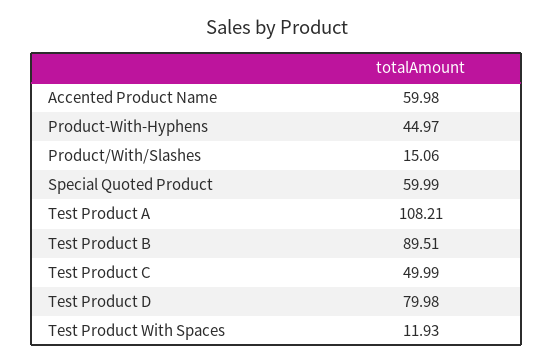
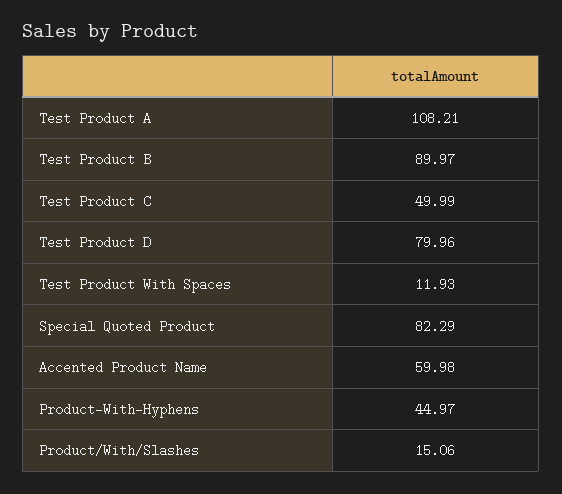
  {
    "Accented Product Name": 59.98,
    "Product-With-Hyphens": 44.97,
    "Product/With/Slashes": 15.06,
-   "Special Quoted Product": 59.99,
+   "Special Quoted Product": 82.29,
    "Test Product A": 108.21,
-   "Test Product B": 89.51,
+   "Test Product B": 89.97,
    "Test Product C": 49.99,
-   "Test Product D": 79.98,
+   "Test Product D": 79.96,
    "Test Product With Spaces": 11.93
  }

